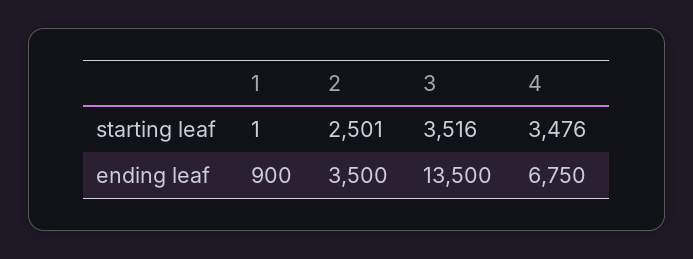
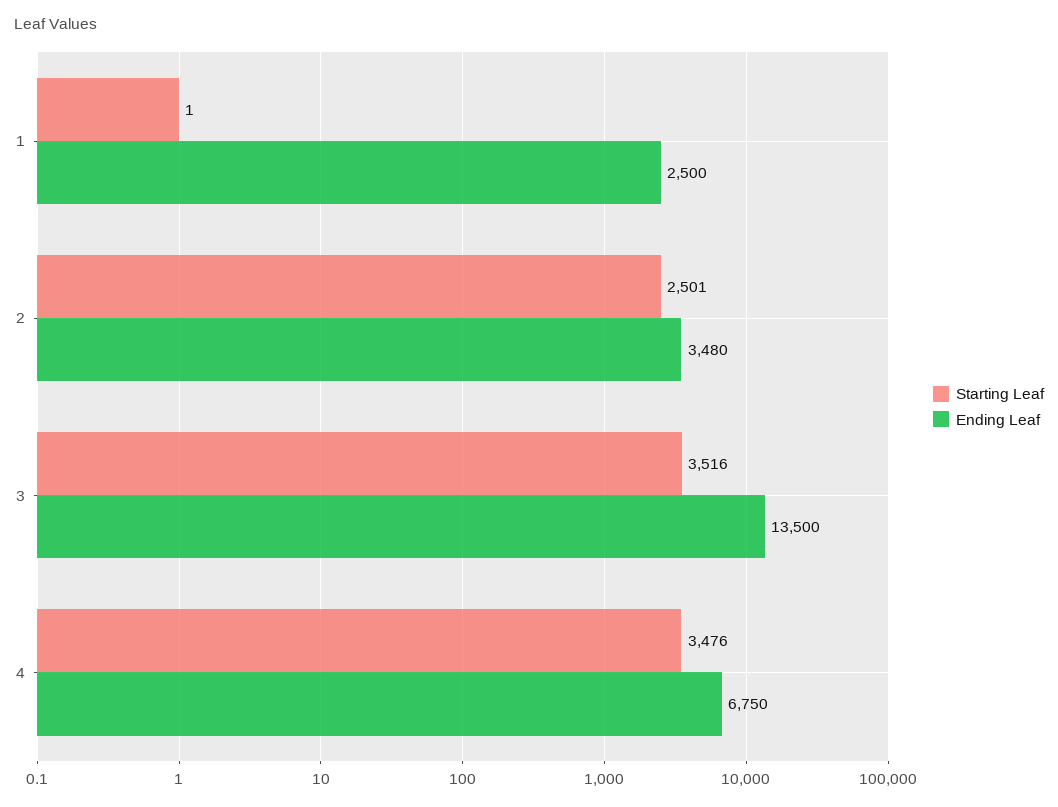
  {
    "starting leaf": {
      "1": 1,
      "2": 2501,
      "3": 3516,
      "4": 3476
    },
    "ending leaf": {
-     "1": 900,
+     "1": 2500,
-     "2": 3500,
+     "2": 3480,
      "3": 13500,
      "4": 6750
    }
  }

